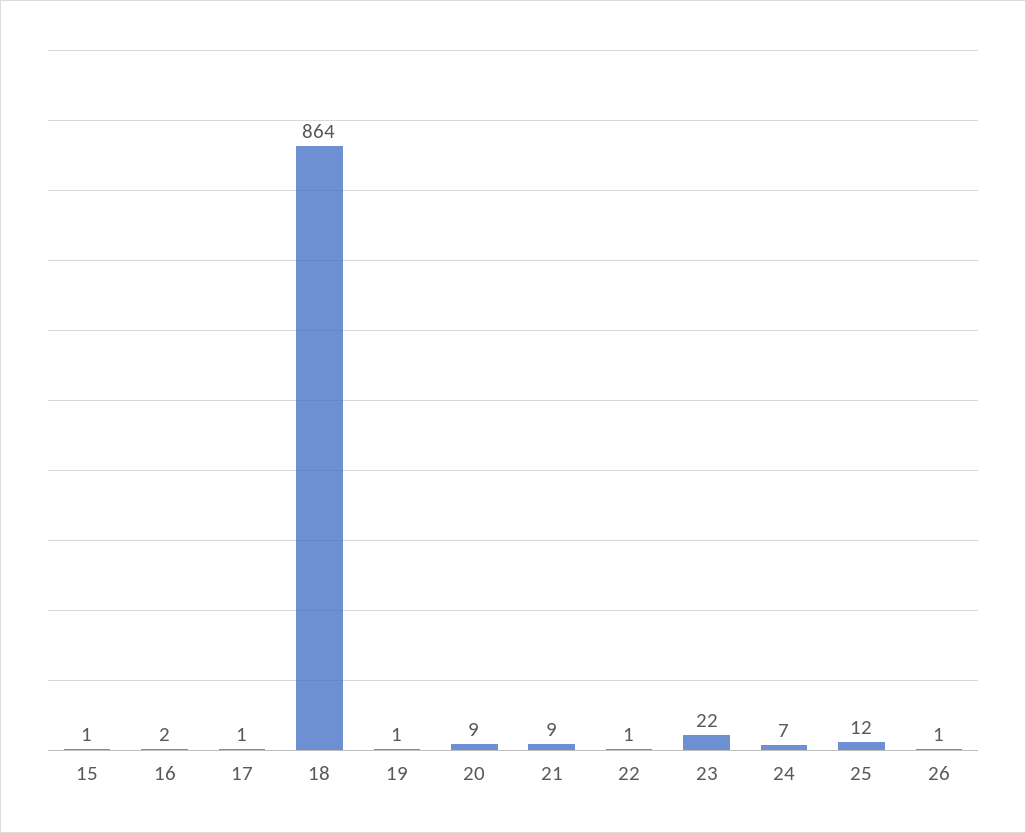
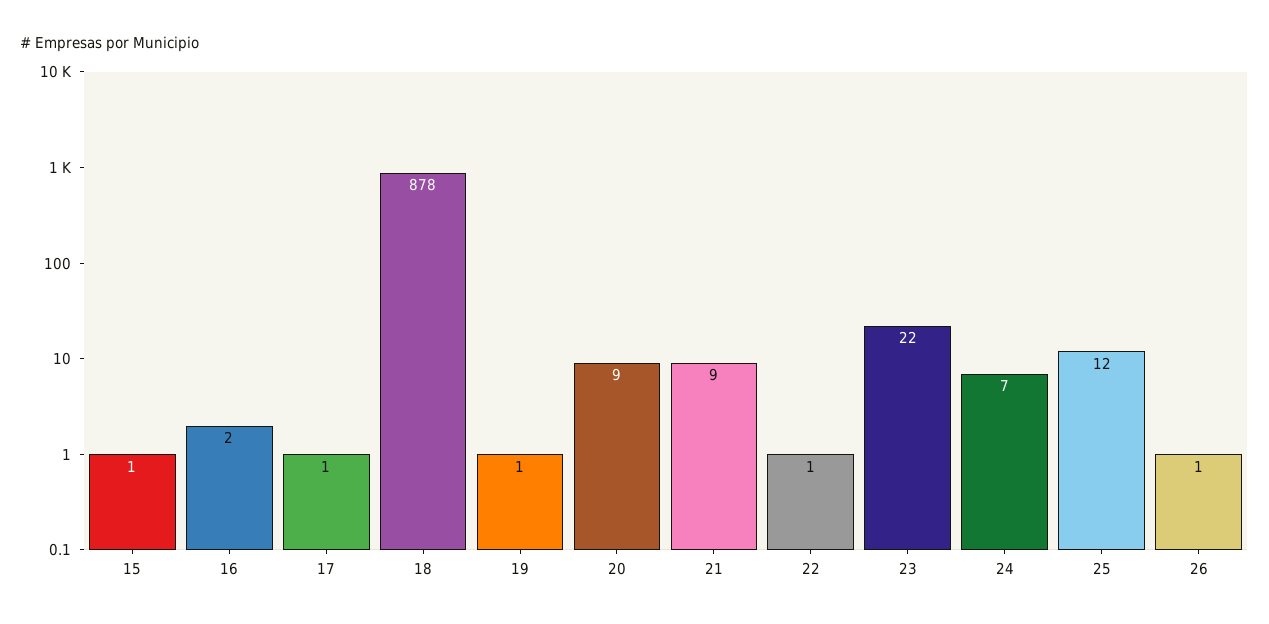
  {
    "15": 1,
    "16": 2,
    "17": 1,
-   "18": 864,
+   "18": 878,
    "19": 1,
    "20": 9,
    "21": 9,
    "22": 1,
    "23": 22,
    "24": 7,
    "25": 12,
    "26": 1
  }

